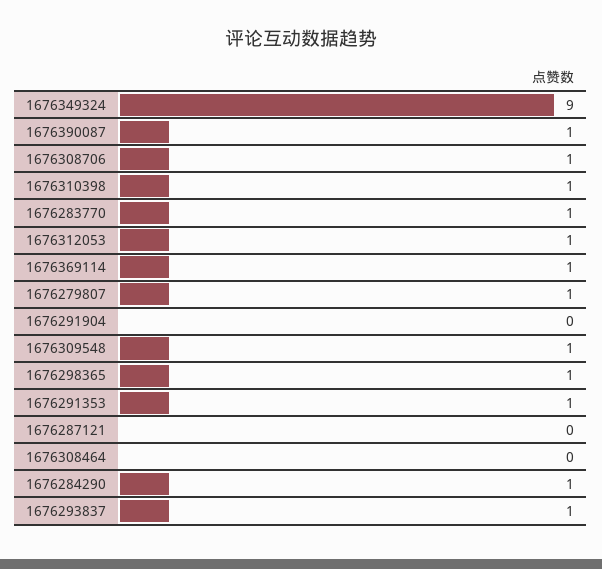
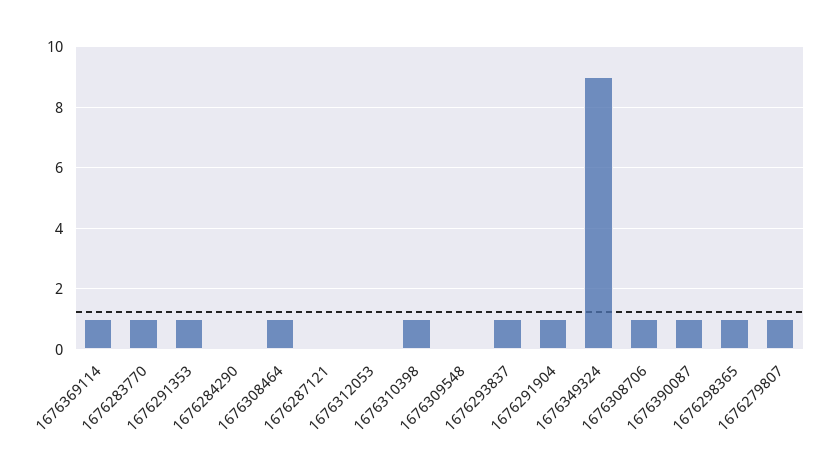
  {
    "1676349324": 9,
    "1676390087": 1,
    "1676308706": 1,
    "1676310398": 1,
    "1676283770": 1,
-   "1676312053": 1,
+   "1676312053": 0,
    "1676369114": 1,
    "1676279807": 1,
-   "1676291904": 0,
+   "1676291904": 1,
-   "1676309548": 1,
+   "1676309548": 0,
    "1676298365": 1,
    "1676291353": 1,
    "1676287121": 0,
-   "1676308464": 0,
+   "1676308464": 1,
-   "1676284290": 1,
+   "1676284290": 0,
    "1676293837": 1
  }

